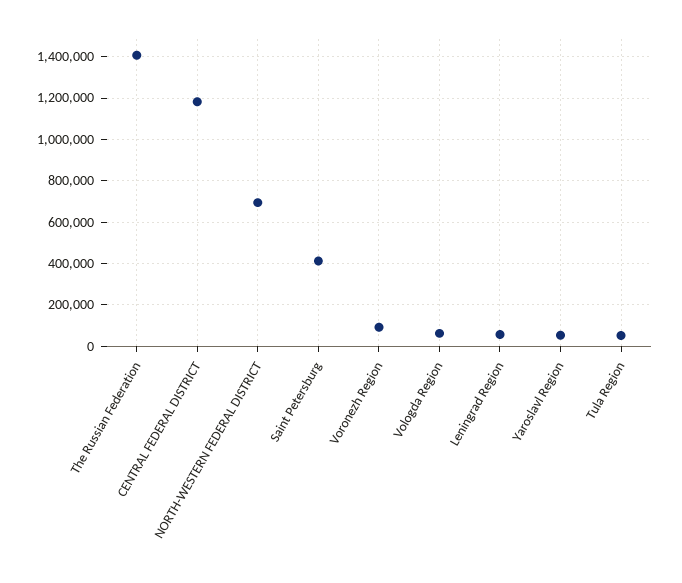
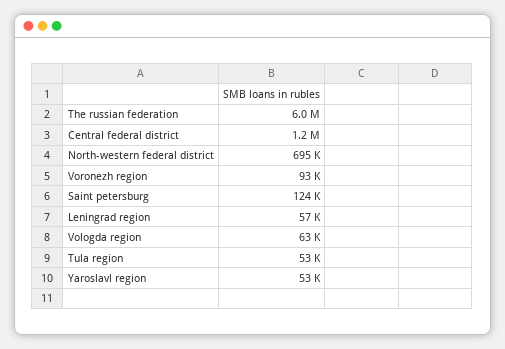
  {
-   "The Russian Federation": 1400000,
+   "The Russian Federation": 6000000,
    "CENTRAL FEDERAL DISTRICT": 1200000,
    "NORTH-WESTERN FEDERAL DISTRICT": 695000,
-   "Saint Petersburg": 400000,
+   "Saint Petersburg": 124000,
    "Voronezh Region": 93000,
    "Vologda Region": 63000,
    "Leningrad Region": 57000,
    "Yaroslavl Region": 53000,
    "Tula Region": 53000
  }

